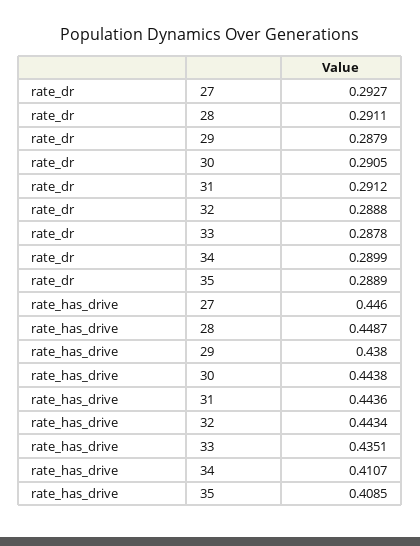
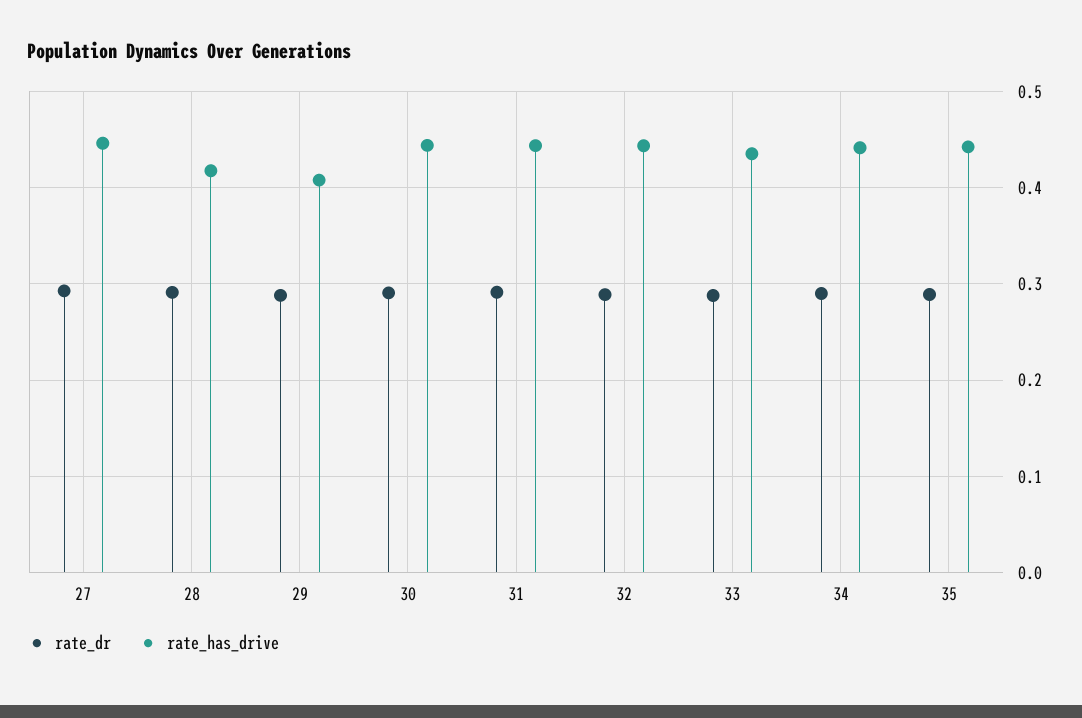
  {
    "rate_dr": {
      "27": 0.2927,
      "28": 0.2911,
      "29": 0.2879,
      "30": 0.2905,
      "31": 0.2912,
      "32": 0.2888,
      "33": 0.2878,
      "34": 0.2899,
      "35": 0.2889
    },
    "rate_has_drive": {
      "27": 0.446,
-     "28": 0.4487,
+     "28": 0.42,
-     "29": 0.438,
+     "29": 0.41,
      "30": 0.4438,
      "31": 0.4436,
      "32": 0.4434,
      "33": 0.4351,
-     "34": 0.4107,
+     "34": 0.44,
-     "35": 0.4085
+     "35": 0.44
    }
  }

